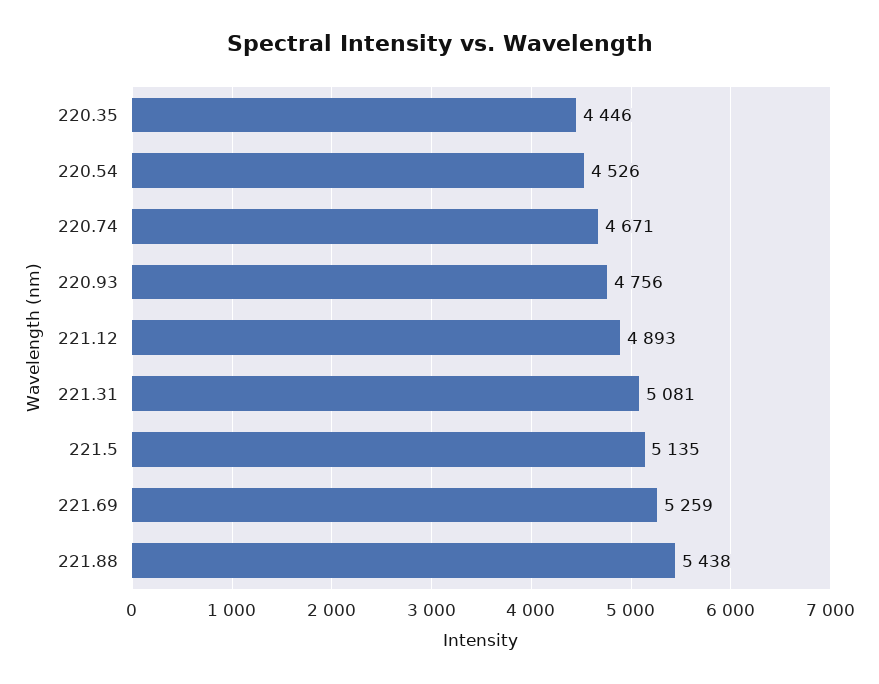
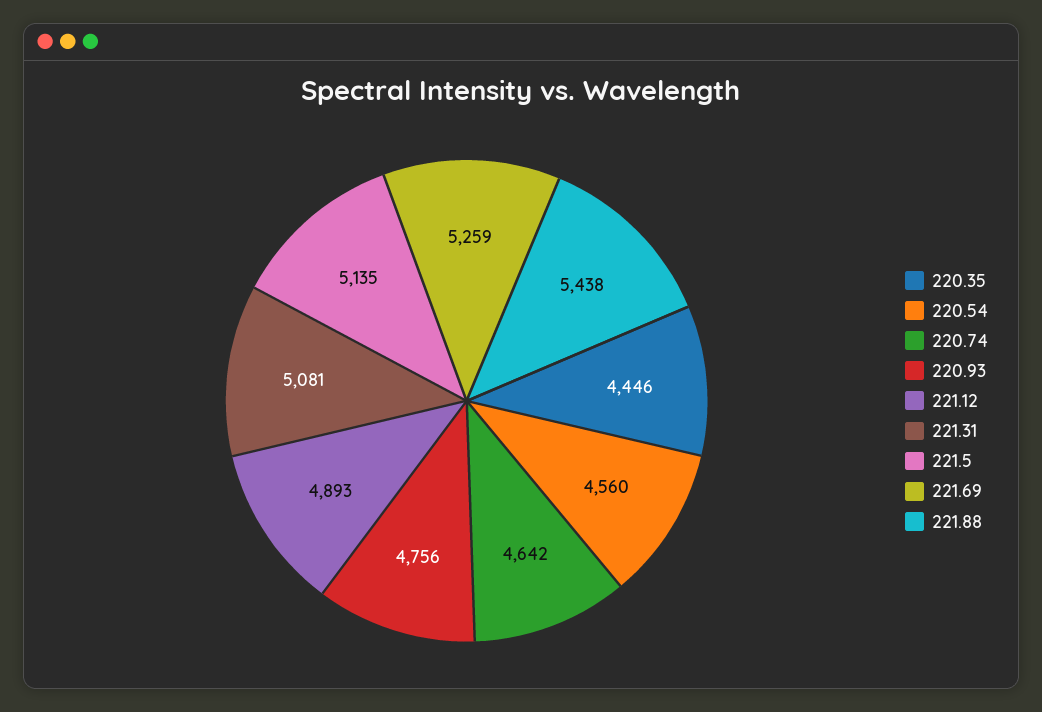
  {
    "220.35": 4446,
-   "220.54": 4526,
+   "220.54": 4560,
-   "220.74": 4671,
+   "220.74": 4642,
    "220.93": 4756,
    "221.12": 4893,
    "221.31": 5081,
    "221.5": 5135,
    "221.69": 5259,
    "221.88": 5438
  }

